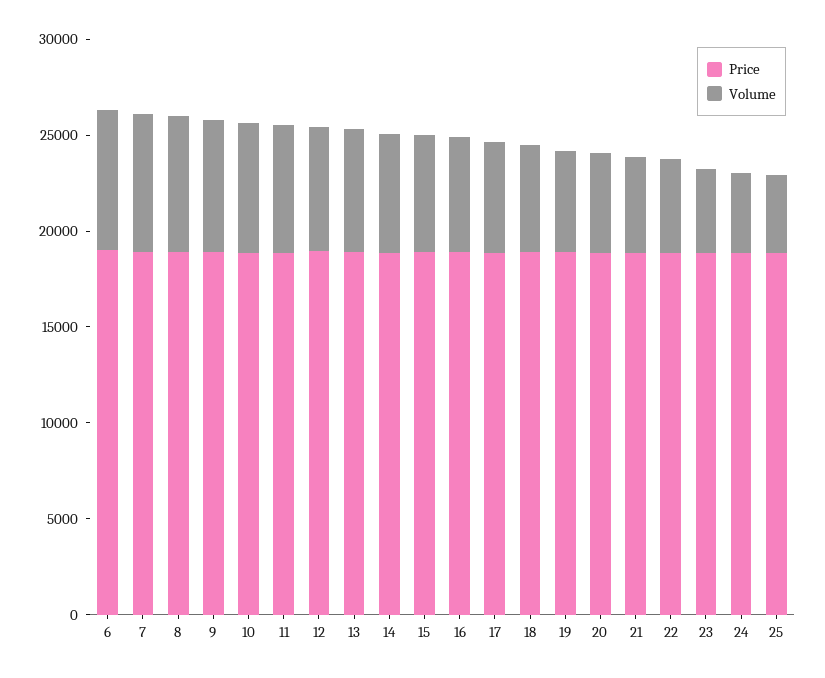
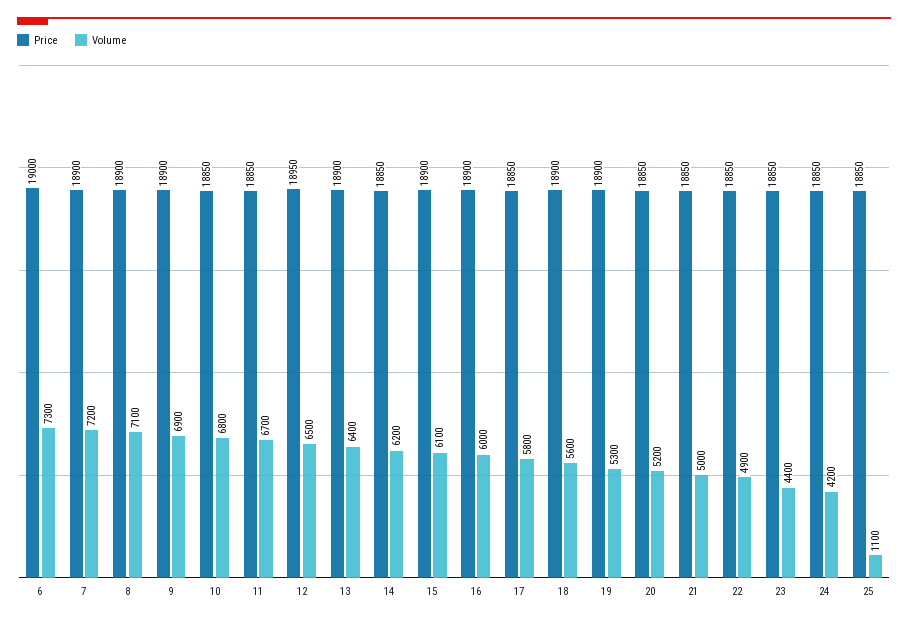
  {
    "Price": {
      "6": 19000,
      "7": 18900,
      "8": 18900,
      "9": 18900,
      "10": 18850,
      "11": 18850,
      "12": 18950,
      "13": 18900,
      "14": 18850,
      "15": 18900,
      "16": 18900,
      "17": 18850,
      "18": 18900,
      "19": 18900,
      "20": 18850,
      "21": 18850,
      "22": 18850,
      "23": 18850,
      "24": 18850,
      "25": 18850
    },
    "Volume": {
      "6": 7300,
      "7": 7200,
      "8": 7100,
      "9": 6900,
      "10": 6800,
      "11": 6700,
      "12": 6500,
      "13": 6400,
      "14": 6200,
      "15": 6100,
      "16": 6000,
      "17": 5800,
      "18": 5600,
      "19": 5300,
      "20": 5200,
      "21": 5000,
      "22": 4900,
      "23": 4400,
      "24": 4200,
-     "25": 4000
+     "25": 1100
    }
  }

